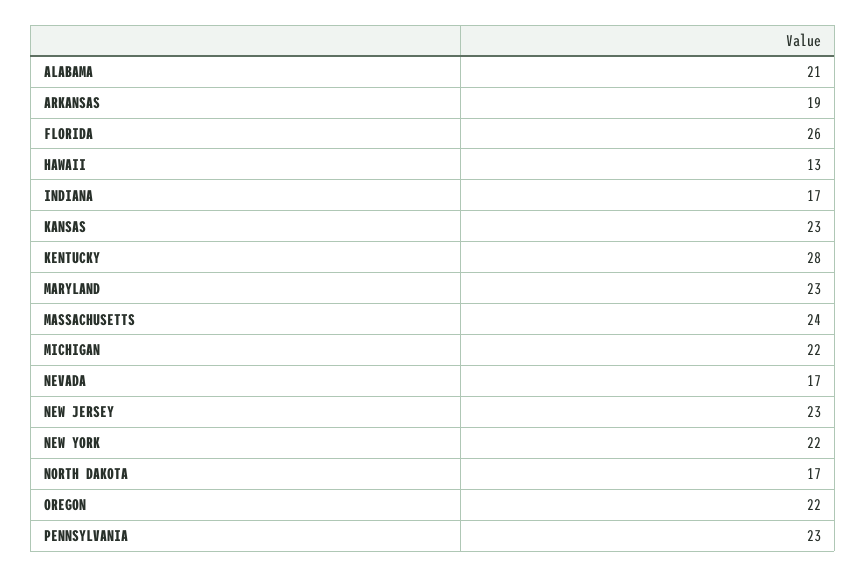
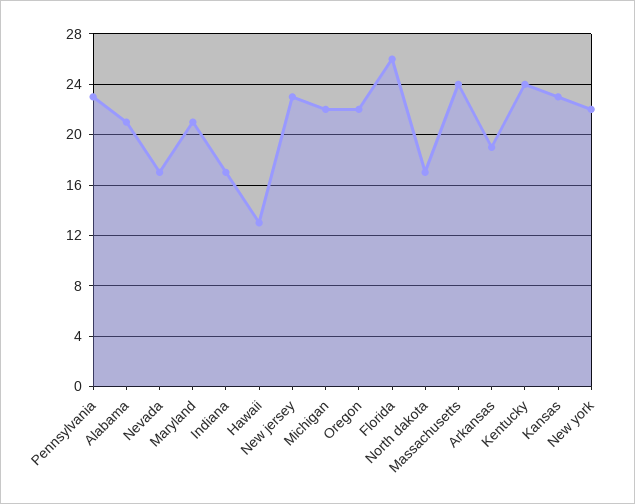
  {
    "ALABAMA": 21,
    "ARKANSAS": 19,
    "FLORIDA": 26,
    "HAWAII": 13,
    "INDIANA": 17,
    "KANSAS": 23,
-   "KENTUCKY": 28,
+   "KENTUCKY": 24,
-   "MARYLAND": 23,
+   "MARYLAND": 21,
    "MASSACHUSETTS": 24,
    "MICHIGAN": 22,
    "NEVADA": 17,
    "NEW JERSEY": 23,
    "NEW YORK": 22,
    "NORTH DAKOTA": 17,
    "OREGON": 22,
    "PENNSYLVANIA": 23
  }

